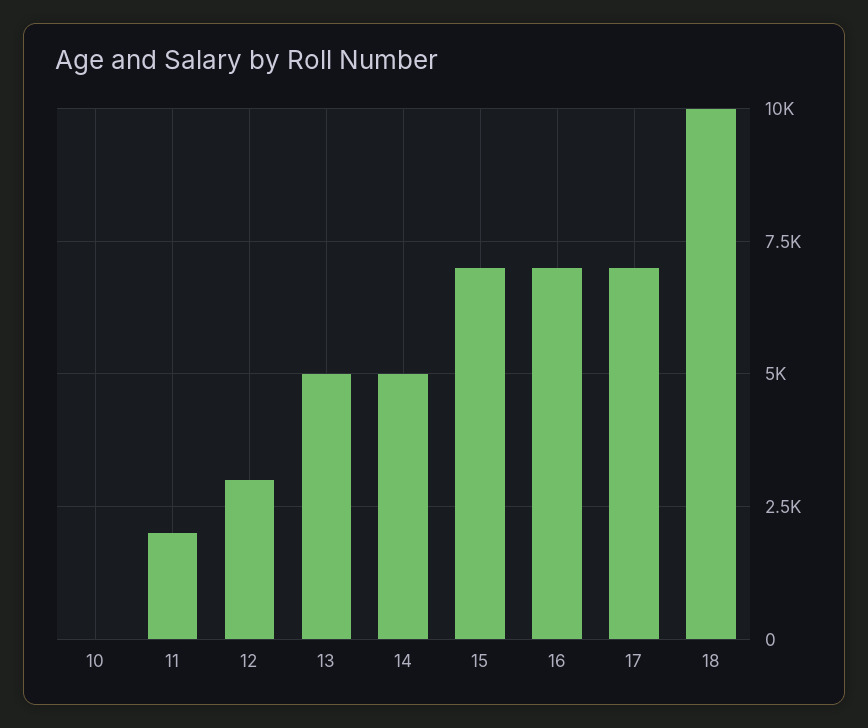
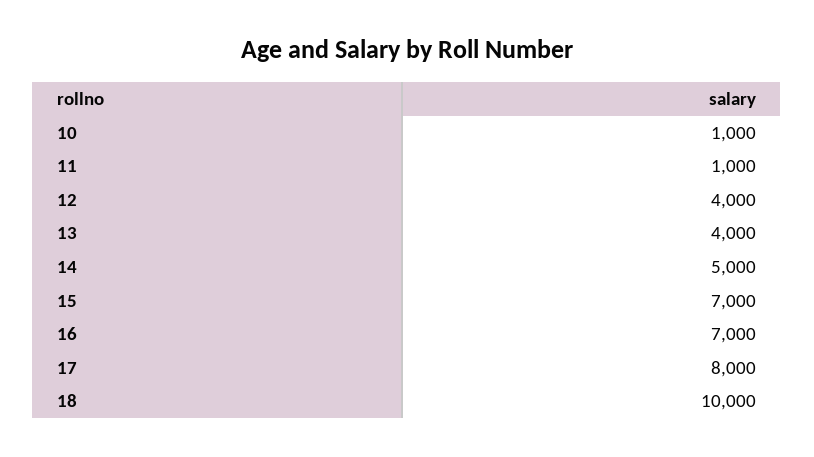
  {
-   "10": 0,
+   "10": 1000,
-   "11": 2000,
+   "11": 1000,
-   "12": 3000,
+   "12": 4000,
-   "13": 5000,
+   "13": 4000,
    "14": 5000,
    "15": 7000,
    "16": 7000,
-   "17": 7000,
+   "17": 8000,
    "18": 10000
  }

